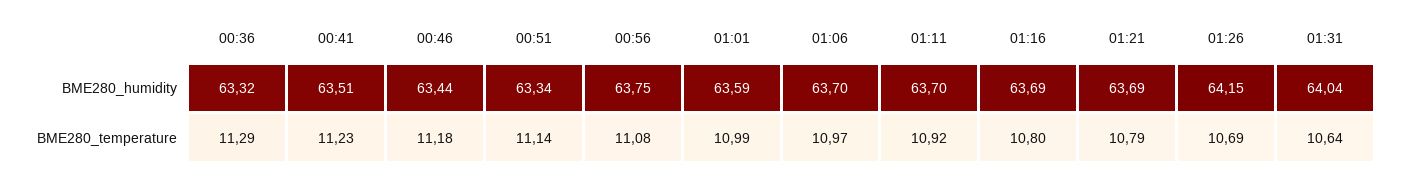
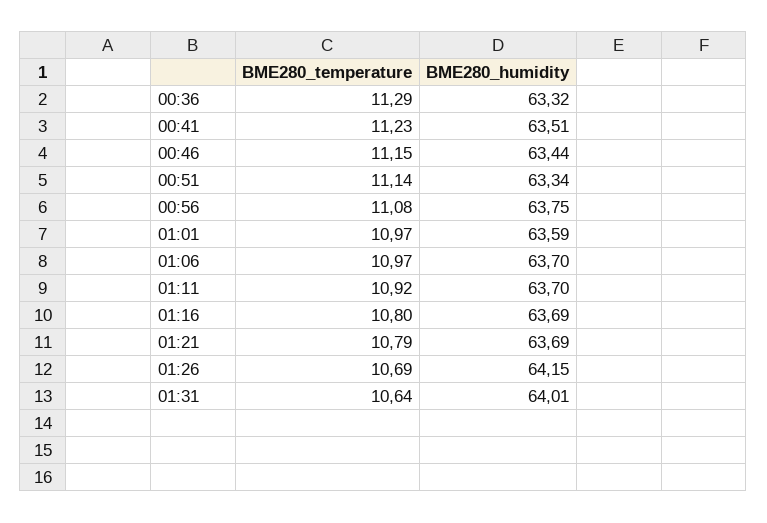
  {
    "00:36": {
      "BME280_humidity": 63.32,
      "BME280_temperature": 11.29
    },
    "00:41": {
      "BME280_humidity": 63.51,
      "BME280_temperature": 11.23
    },
    "00:46": {
      "BME280_humidity": 63.44,
-     "BME280_temperature": 11.18
+     "BME280_temperature": 11.15
    },
    "00:51": {
      "BME280_humidity": 63.34,
      "BME280_temperature": 11.14
    },
    "00:56": {
      "BME280_humidity": 63.75,
      "BME280_temperature": 11.08
    },
    "01:01": {
      "BME280_humidity": 63.59,
-     "BME280_temperature": 10.99
+     "BME280_temperature": 10.97
    },
    "01:06": {
      "BME280_humidity": 63.7,
      "BME280_temperature": 10.97
    },
    "01:11": {
      "BME280_humidity": 63.7,
      "BME280_temperature": 10.92
    },
    "01:16": {
      "BME280_humidity": 63.69,
      "BME280_temperature": 10.8
    },
    "01:21": {
      "BME280_humidity": 63.69,
      "BME280_temperature": 10.79
    },
    "01:26": {
      "BME280_humidity": 64.15,
      "BME280_temperature": 10.69
    },
    "01:31": {
-     "BME280_humidity": 64.04,
+     "BME280_humidity": 64.01,
      "BME280_temperature": 10.64
    }
  }

